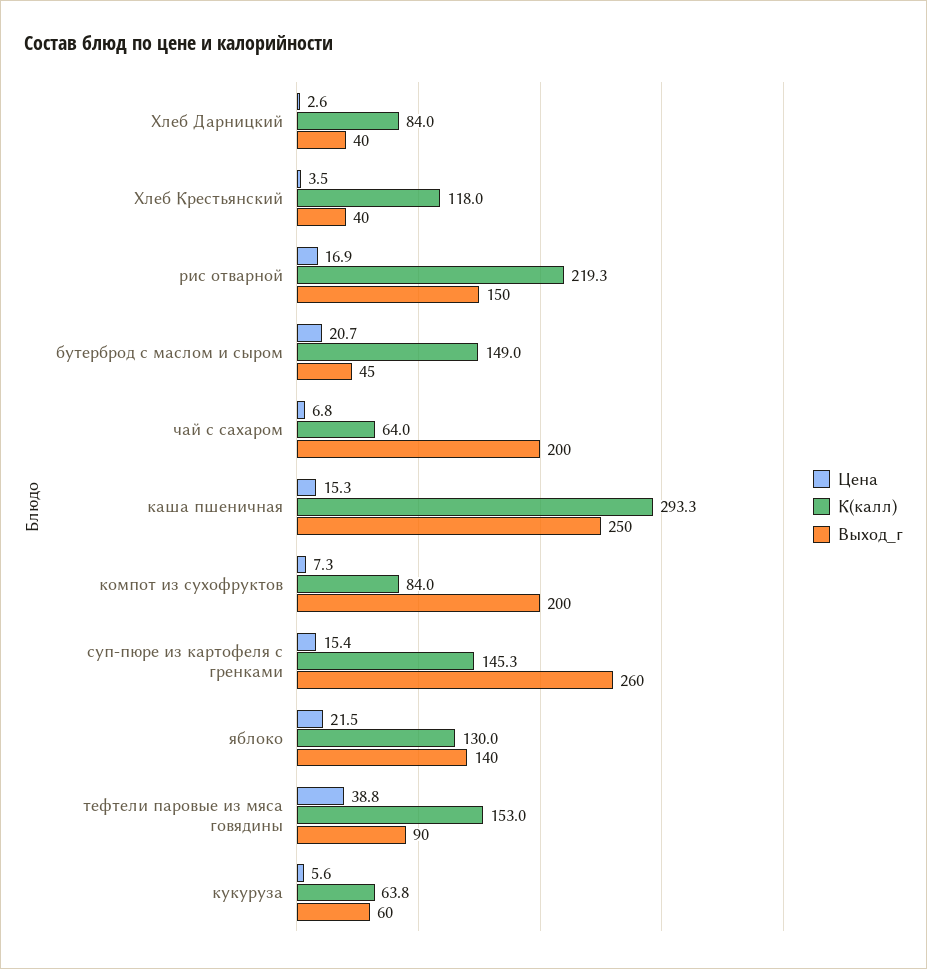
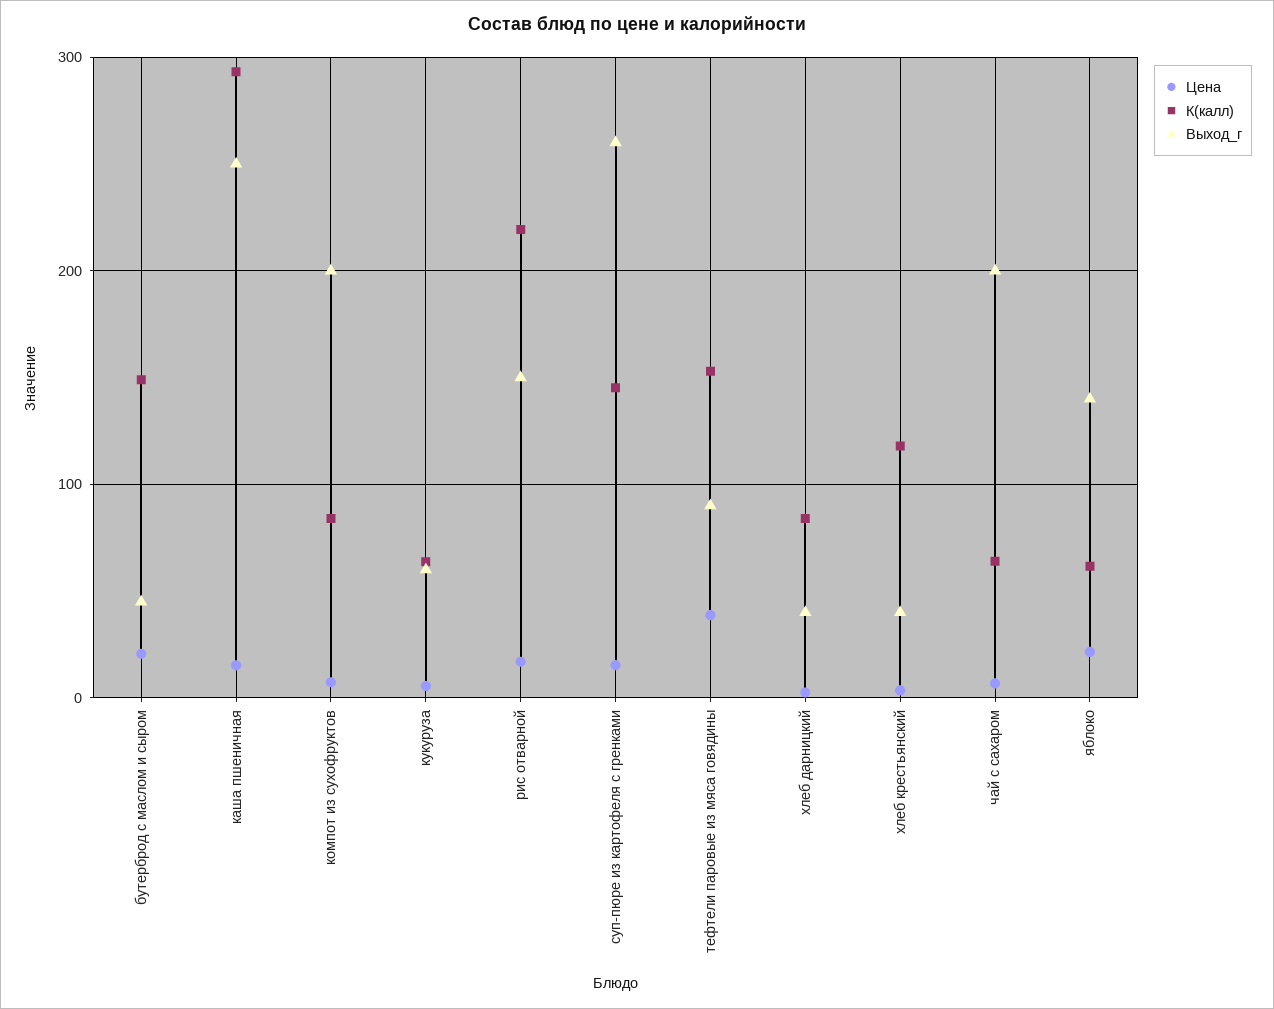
  {
    "Цена": {
      "Хлеб Дарницкий": 2.6,
      "Хлеб Крестьянский": 3.5,
      "рис отварной": 16.9,
      "бутерброд с маслом и сыром": 20.7,
      "чай с сахаром": 6.8,
      "каша пшеничная": 15.3,
      "компот из сухофруктов": 7.3,
      "суп-пюре из картофеля с гренками": 15.4,
      "яблоко": 21.5,
      "тефтели паровые из мяса говядины": 38.8,
      "кукуруза": 5.6
    },
    "К(калл)": {
      "Хлеб Дарницкий": 84,
      "Хлеб Крестьянский": 118,
      "рис отварной": 219.3,
      "бутерброд с маслом и сыром": 149,
      "чай с сахаром": 64,
      "каша пшеничная": 293.3,
      "компот из сухофруктов": 84,
      "суп-пюре из картофеля с гренками": 145.3,
-     "яблоко": 130,
+     "яблоко": 60,
      "тефтели паровые из мяса говядины": 153,
      "кукуруза": 63.8
    },
    "Выход_г": {
      "Хлеб Дарницкий": 40,
      "Хлеб Крестьянский": 40,
      "рис отварной": 150,
      "бутерброд с маслом и сыром": 45,
      "чай с сахаром": 200,
      "каша пшеничная": 250,
      "компот из сухофруктов": 200,
      "суп-пюре из картофеля с гренками": 260,
      "яблоко": 140,
      "тефтели паровые из мяса говядины": 90,
      "кукуруза": 60
    }
  }

